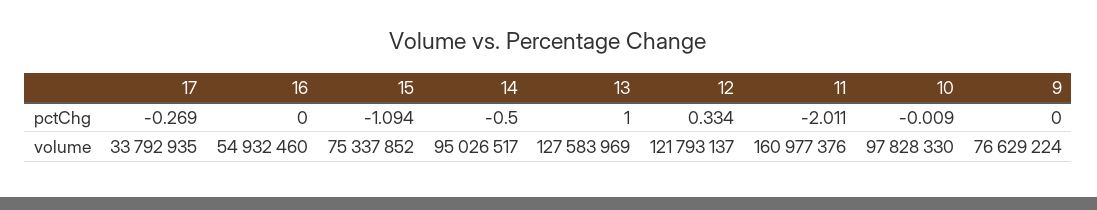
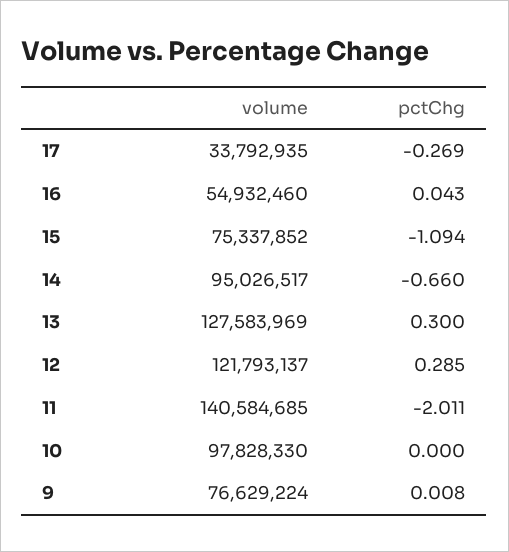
  {
    "17": {
      "pctChg": -0.269,
      "volume": 33792935
    },
    "16": {
-     "pctChg": 0,
+     "pctChg": 0.043,
      "volume": 54932460
    },
    "15": {
      "pctChg": -1.094,
      "volume": 75337852
    },
    "14": {
-     "pctChg": -0.5,
+     "pctChg": -0.66,
      "volume": 95026517
    },
    "13": {
-     "pctChg": 1,
+     "pctChg": 0.3,
      "volume": 127583969
    },
    "12": {
-     "pctChg": 0.334,
+     "pctChg": 0.285,
      "volume": 121793137
    },
    "11": {
      "pctChg": -2.011,
-     "volume": 160977376
+     "volume": 140584685
    },
    "10": {
-     "pctChg": -0.009,
+     "pctChg": 0,
      "volume": 97828330
    },
    "9": {
-     "pctChg": 0,
+     "pctChg": 0.008,
      "volume": 76629224
    }
  }

